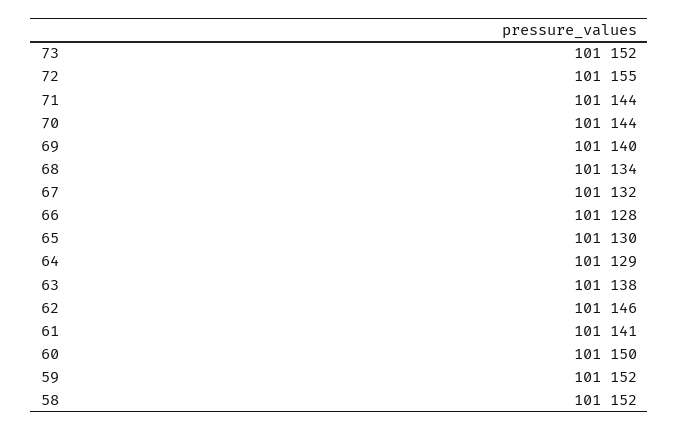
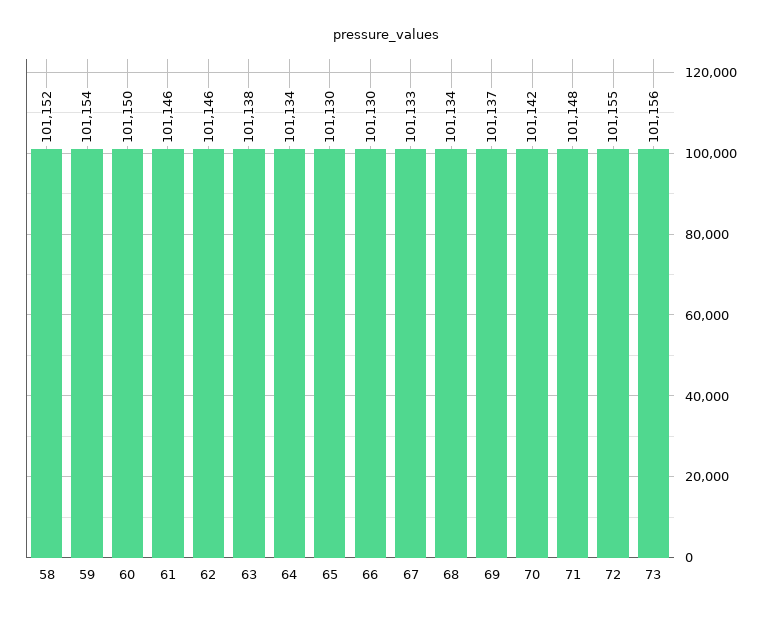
  {
-   "73": 101152,
+   "73": 101156,
    "72": 101155,
-   "71": 101144,
+   "71": 101148,
-   "70": 101144,
+   "70": 101142,
-   "69": 101140,
+   "69": 101137,
    "68": 101134,
-   "67": 101132,
+   "67": 101133,
-   "66": 101128,
+   "66": 101130,
    "65": 101130,
-   "64": 101129,
+   "64": 101134,
    "63": 101138,
    "62": 101146,
-   "61": 101141,
+   "61": 101146,
    "60": 101150,
-   "59": 101152,
+   "59": 101154,
    "58": 101152
  }

